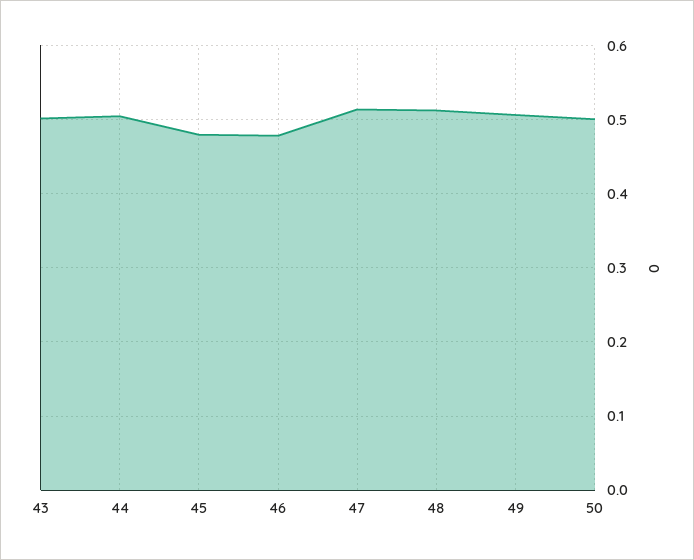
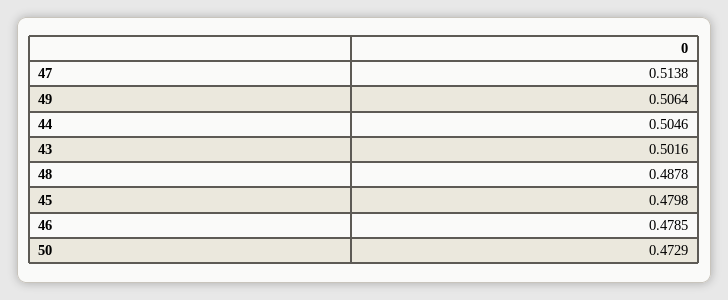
  {
    "43": 0.5016,
    "44": 0.5046,
    "45": 0.4798,
    "46": 0.4785,
    "47": 0.5138,
-   "48": 0.51,
+   "48": 0.4878,
    "49": 0.5064,
-   "50": 0.5
+   "50": 0.4729
  }

